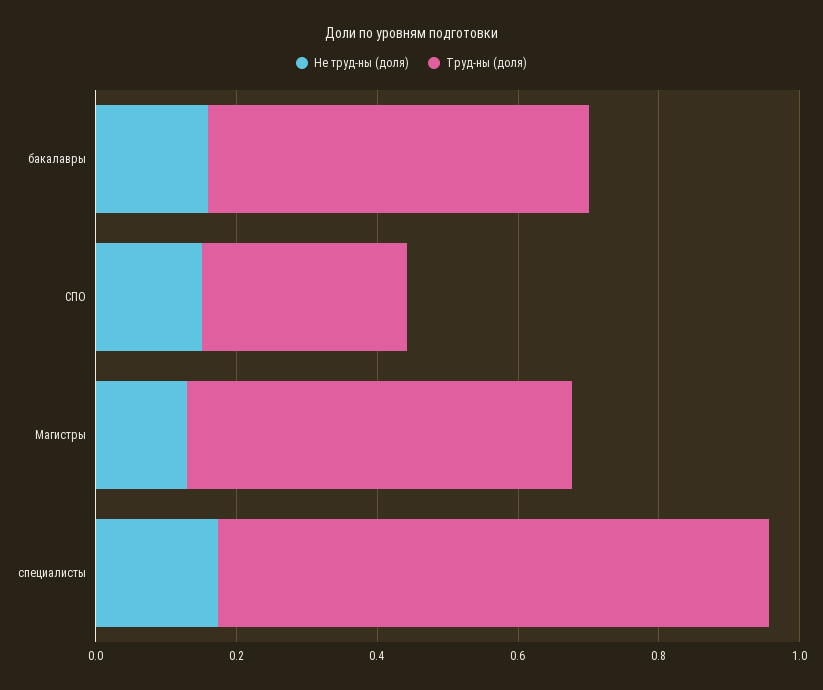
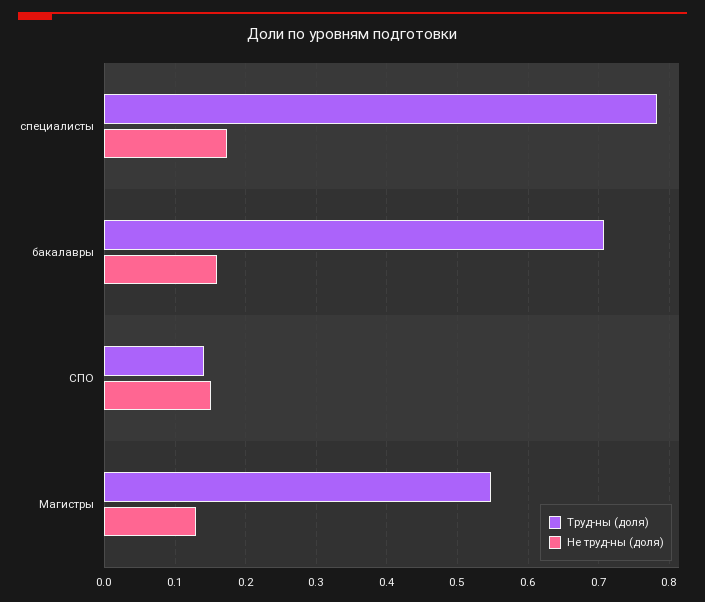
  {
    "Не труд-ны (доля)": {
      "бакалавры": 0.16,
      "СПО": 0.15,
      "Магистры": 0.13,
      "специалисты": 0.17
    },
    "Труд-ны (доля)": {
-     "бакалавры": 0.55,
+     "бакалавры": 0.71,
-     "СПО": 0.3,
+     "СПО": 0.14,
      "Магистры": 0.55,
      "специалисты": 0.78
    }
  }

